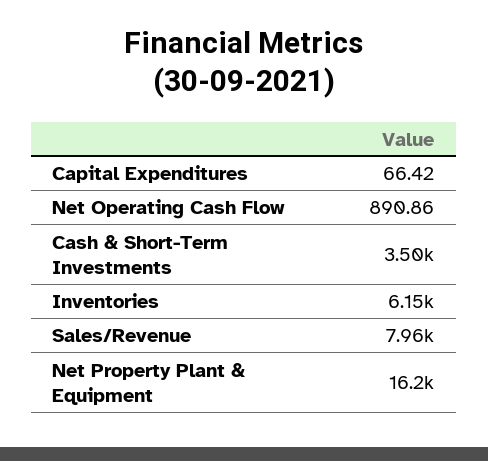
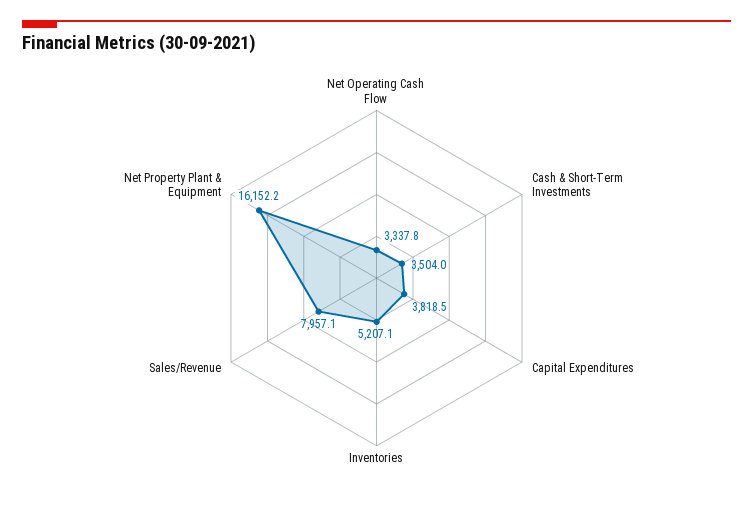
  {
-   "Capital Expenditures": 66.42,
+   "Capital Expenditures": 3818.5,
-   "Net Operating Cash Flow": 890.86,
+   "Net Operating Cash Flow": 3337.8,
    "Cash & Short-Term Investments": 3504,
-   "Inventories": 6150,
+   "Inventories": 5207.1,
    "Sales/Revenue": 7957.1,
    "Net Property Plant & Equipment": 16152.2
  }

